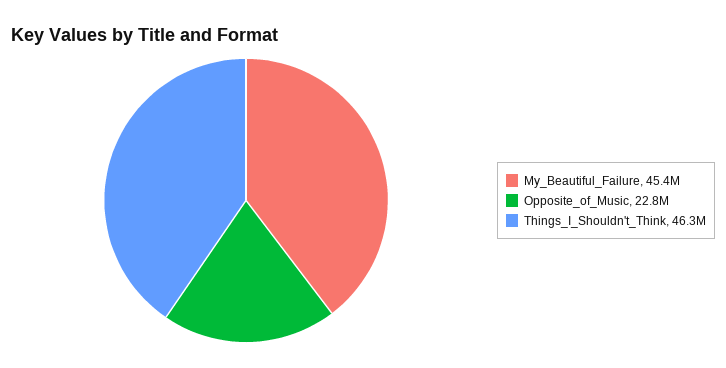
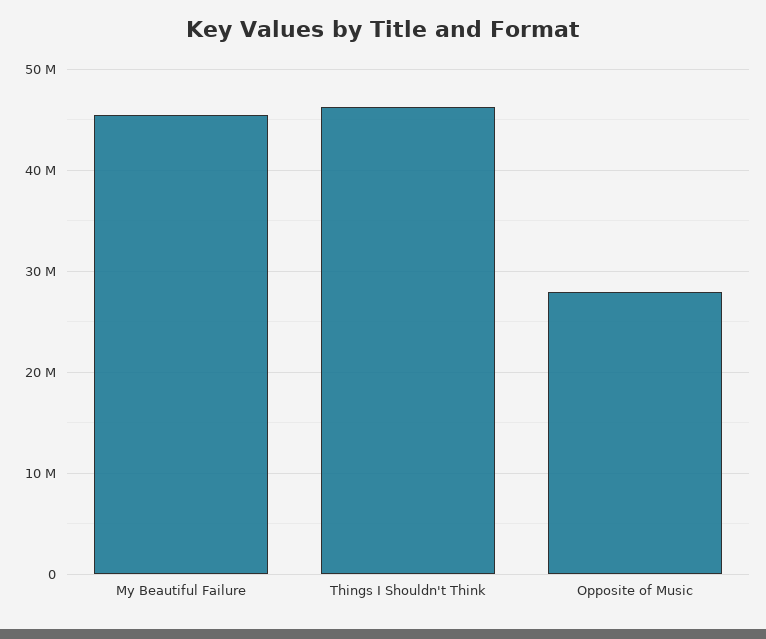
  {
    "My_Beautiful_Failure": 45400000,
-   "Opposite_of_Music": 22800000,
+   "Opposite_of_Music": 28000000,
    "Things_I_Shouldn't_Think": 46300000
  }

